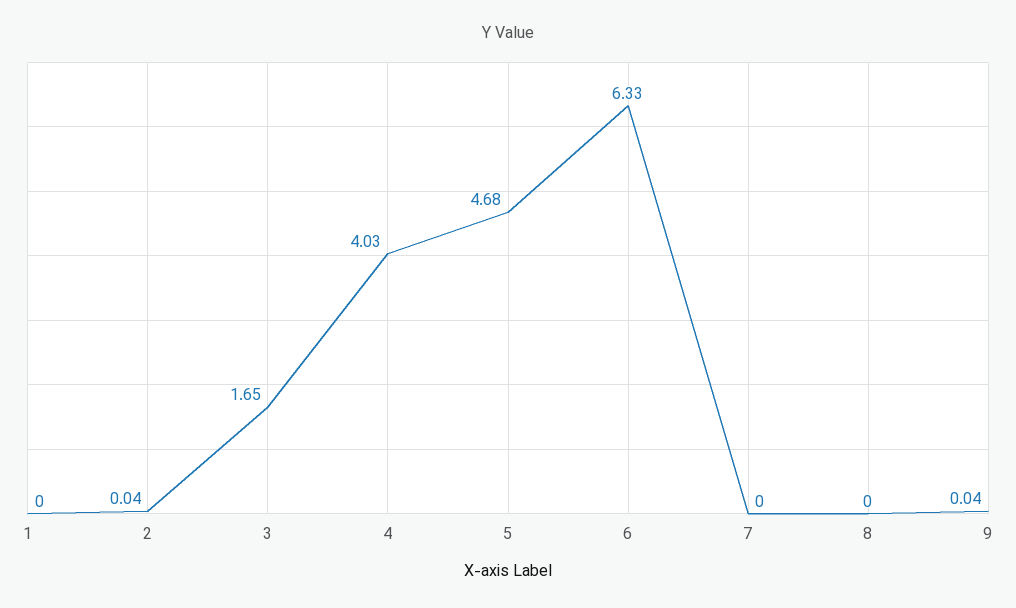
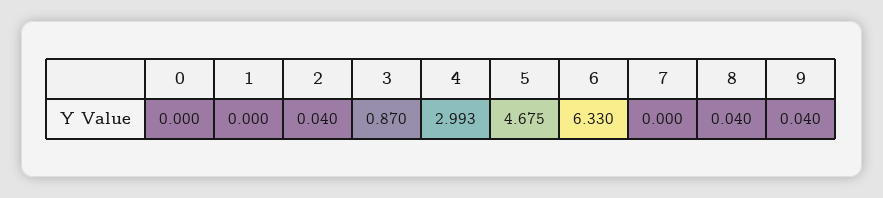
  {
    "1": 0,
    "2": 0.04,
-   "3": 1.65,
+   "3": 0.87,
-   "4": 4.03,
+   "4": 2.993,
    "5": 4.675,
    "6": 6.33,
    "7": 0,
-   "8": 0,
+   "8": 0.04,
-   "9": 0.04
+   "9": 0.04,
+   "0": 0
  }

